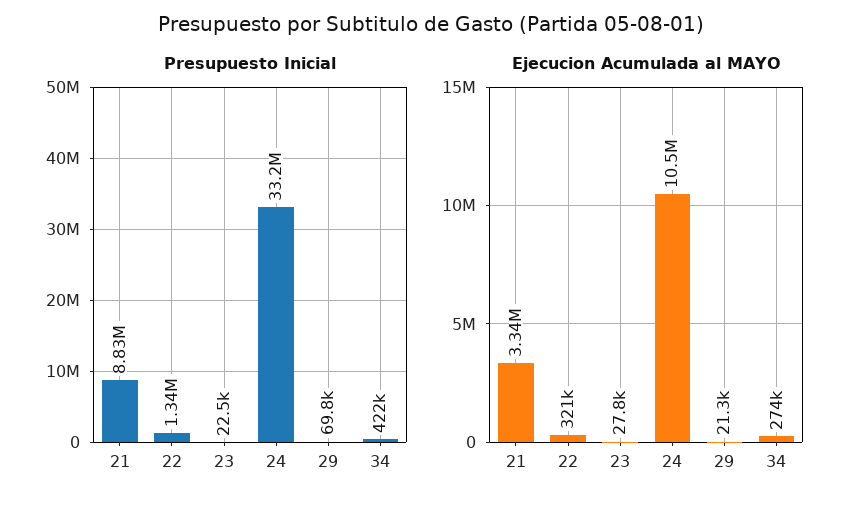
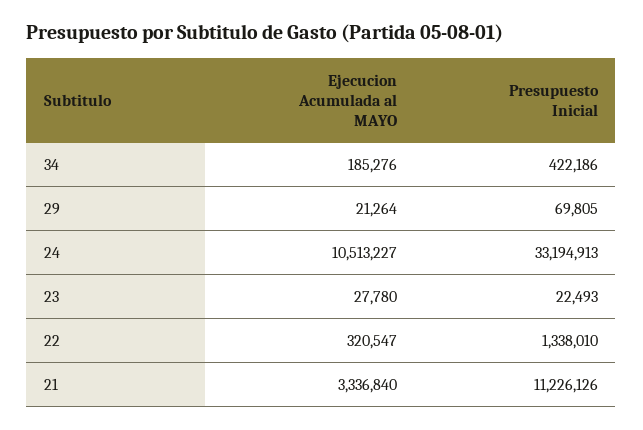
  {
    "Presupuesto Inicial": {
-     "21": 8830000,
+     "21": 11226126,
      "22": 1338010,
      "23": 22493,
      "24": 33194913,
      "29": 69805,
      "34": 422186
    },
    "Ejecucion Acumulada al MAYO": {
      "21": 3336840,
      "22": 320547,
      "23": 27780,
      "24": 10513227,
      "29": 21264,
-     "34": 274000
+     "34": 185276
    }
  }

